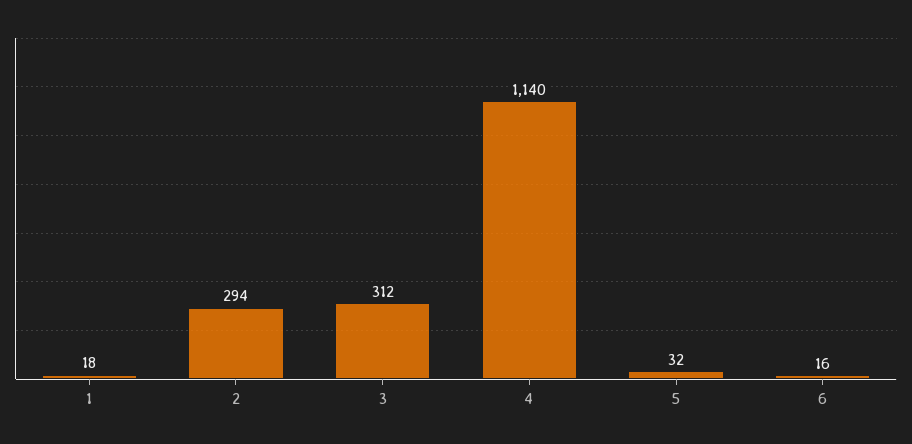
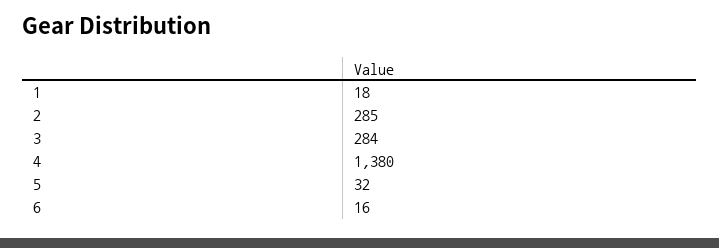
  {
    "1": 18,
-   "2": 294,
+   "2": 285,
-   "3": 312,
+   "3": 284,
-   "4": 1140,
+   "4": 1380,
    "5": 32,
    "6": 16
  }

